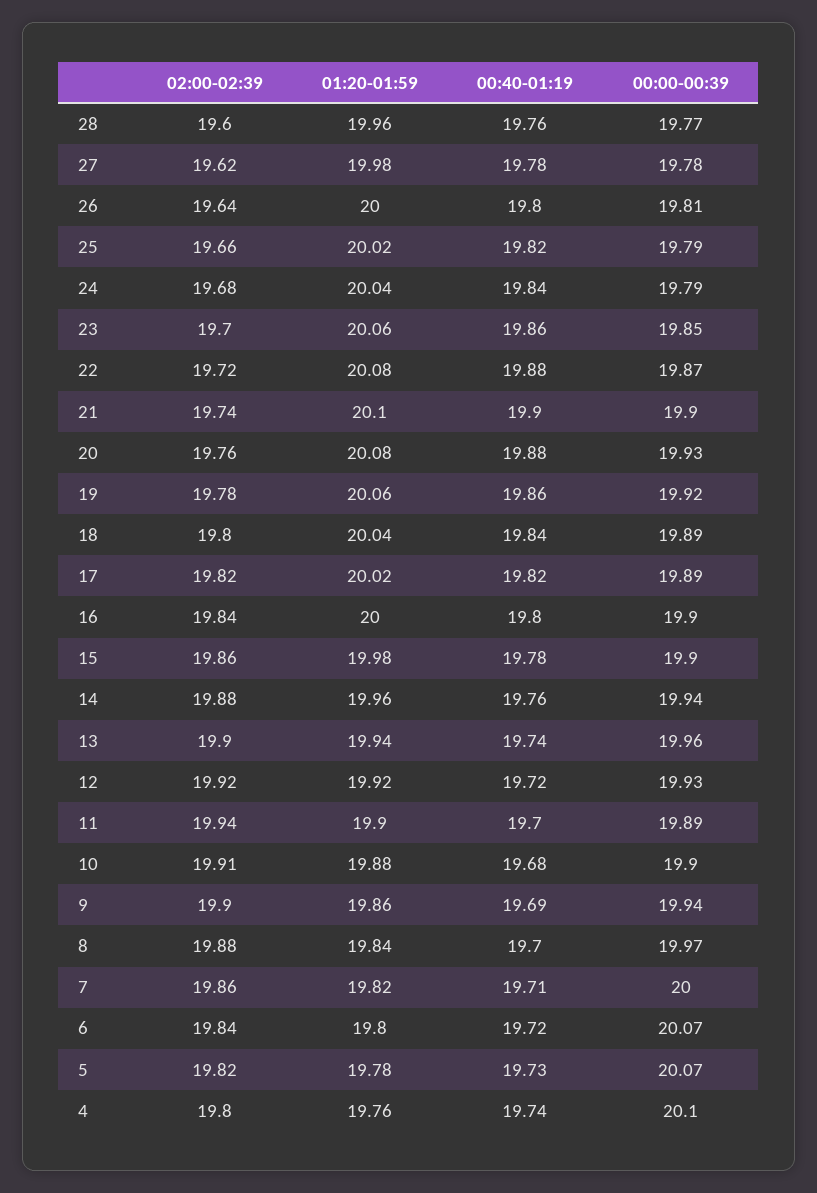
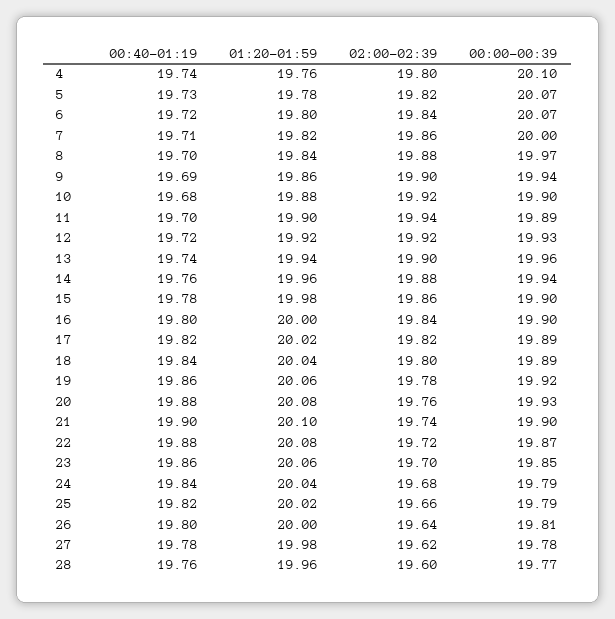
  {
    "02:00-02:39": {
      "28": 19.6,
      "27": 19.62,
      "26": 19.64,
      "25": 19.66,
      "24": 19.68,
      "23": 19.7,
      "22": 19.72,
      "21": 19.74,
      "20": 19.76,
      "19": 19.78,
      "18": 19.8,
      "17": 19.82,
      "16": 19.84,
      "15": 19.86,
      "14": 19.88,
      "13": 19.9,
      "12": 19.92,
      "11": 19.94,
-     "10": 19.91,
+     "10": 19.92,
      "9": 19.9,
      "8": 19.88,
      "7": 19.86,
      "6": 19.84,
      "5": 19.82,
      "4": 19.8
    },
    "01:20-01:59": {
      "28": 19.96,
      "27": 19.98,
      "26": 20,
      "25": 20.02,
      "24": 20.04,
      "23": 20.06,
      "22": 20.08,
      "21": 20.1,
      "20": 20.08,
      "19": 20.06,
      "18": 20.04,
      "17": 20.02,
      "16": 20,
      "15": 19.98,
      "14": 19.96,
      "13": 19.94,
      "12": 19.92,
      "11": 19.9,
      "10": 19.88,
      "9": 19.86,
      "8": 19.84,
      "7": 19.82,
      "6": 19.8,
      "5": 19.78,
      "4": 19.76
    },
    "00:40-01:19": {
      "28": 19.76,
      "27": 19.78,
      "26": 19.8,
      "25": 19.82,
      "24": 19.84,
      "23": 19.86,
      "22": 19.88,
      "21": 19.9,
      "20": 19.88,
      "19": 19.86,
      "18": 19.84,
      "17": 19.82,
      "16": 19.8,
      "15": 19.78,
      "14": 19.76,
      "13": 19.74,
      "12": 19.72,
      "11": 19.7,
      "10": 19.68,
      "9": 19.69,
      "8": 19.7,
      "7": 19.71,
      "6": 19.72,
      "5": 19.73,
      "4": 19.74
    },
    "00:00-00:39": {
      "28": 19.77,
      "27": 19.78,
      "26": 19.81,
      "25": 19.79,
      "24": 19.79,
      "23": 19.85,
      "22": 19.87,
      "21": 19.9,
      "20": 19.93,
      "19": 19.92,
      "18": 19.89,
      "17": 19.89,
      "16": 19.9,
      "15": 19.9,
      "14": 19.94,
      "13": 19.96,
      "12": 19.93,
      "11": 19.89,
      "10": 19.9,
      "9": 19.94,
      "8": 19.97,
      "7": 20,
      "6": 20.07,
      "5": 20.07,
      "4": 20.1
    }
  }

